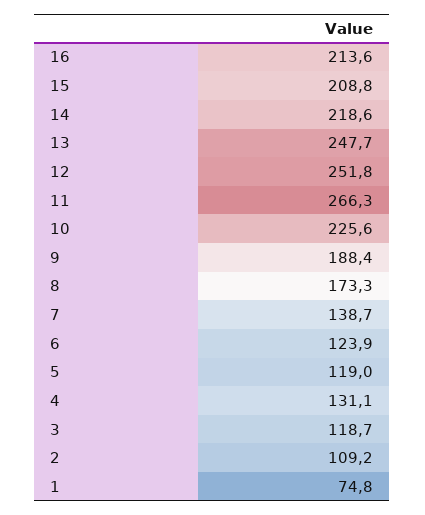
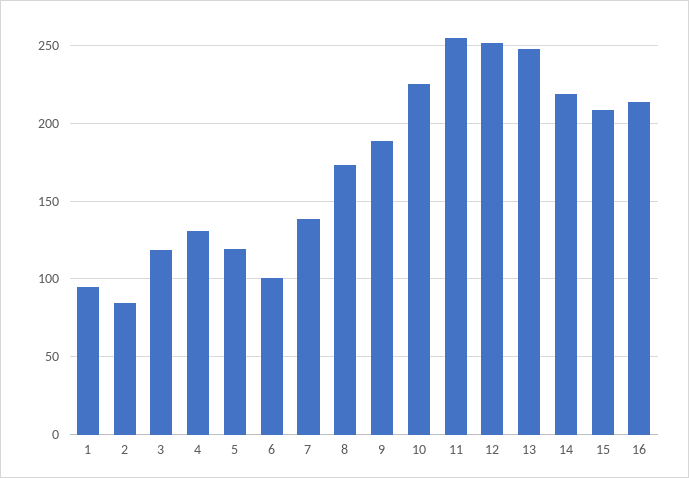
  {
    "16": 213.6,
    "15": 208.8,
    "14": 218.6,
    "13": 247.7,
    "12": 251.8,
-   "11": 266.3,
+   "11": 255,
    "10": 225.6,
    "9": 188.4,
    "8": 173.3,
    "7": 138.7,
-   "6": 123.9,
+   "6": 100,
    "5": 119,
    "4": 131.1,
    "3": 118.7,
-   "2": 109.2,
+   "2": 85,
-   "1": 74.8
+   "1": 95
  }

